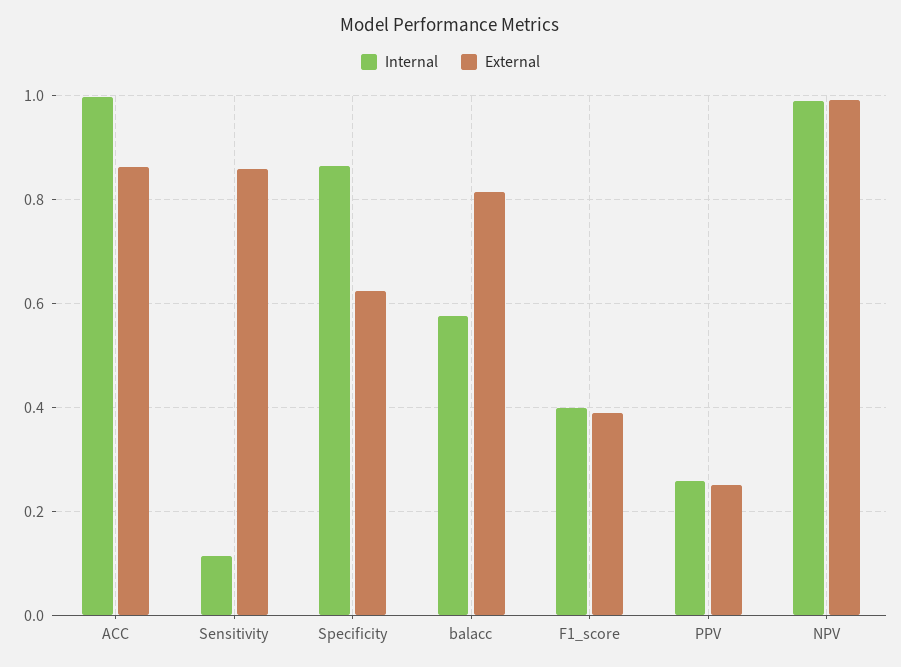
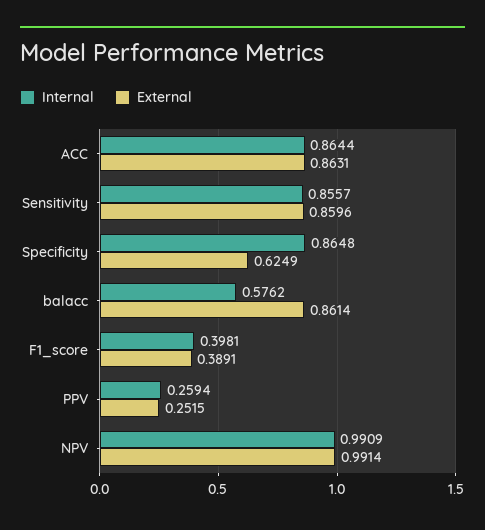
  {
    "Internal": {
-     "ACC": 1,
+     "ACC": 0.8644,
-     "Sensitivity": 0.12,
+     "Sensitivity": 0.8557,
      "Specificity": 0.8648,
      "balacc": 0.5762,
      "F1_score": 0.3981,
      "PPV": 0.2594,
      "NPV": 0.9909
    },
    "External": {
      "ACC": 0.8631,
      "Sensitivity": 0.8596,
      "Specificity": 0.6249,
-     "balacc": 0.82,
+     "balacc": 0.8614,
      "F1_score": 0.3891,
      "PPV": 0.2515,
      "NPV": 0.9914
    }
  }

